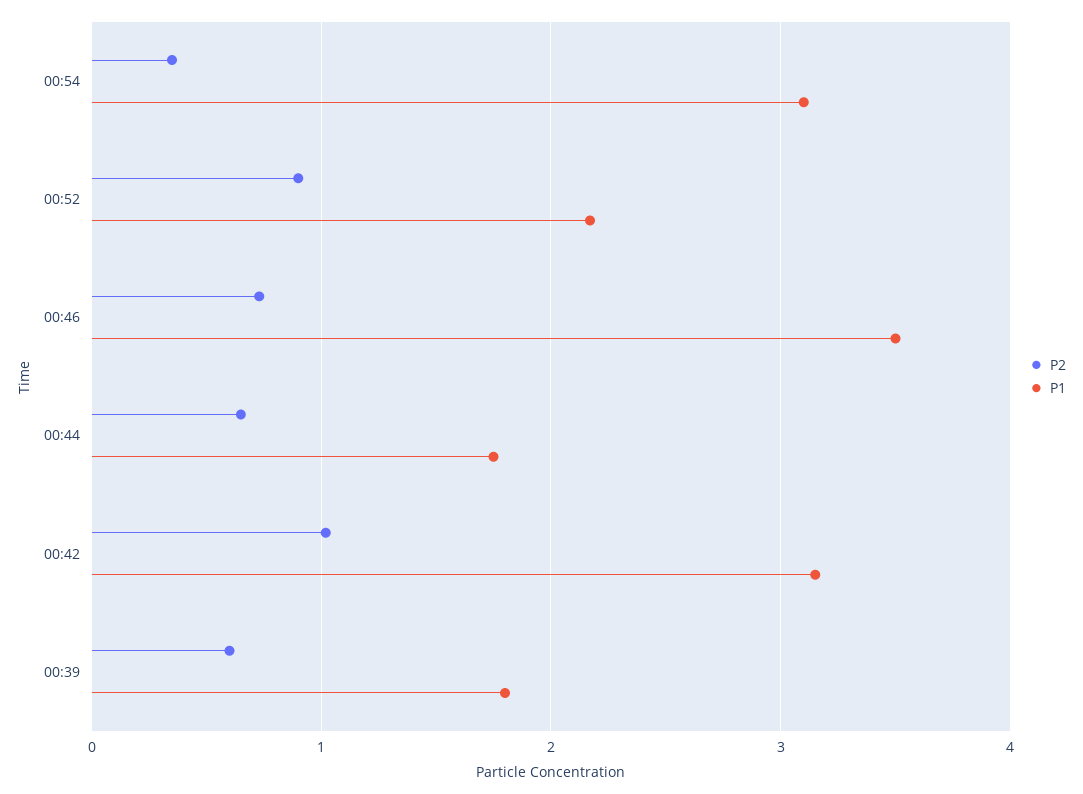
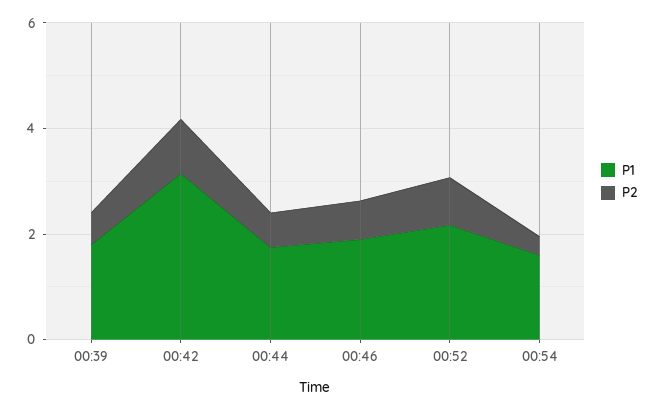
  {
    "P2": {
      "00:54": 0.4,
      "00:52": 0.9,
      "00:46": 0.7,
      "00:44": 0.7,
      "00:42": 1,
      "00:39": 0.6
    },
    "P1": {
-     "00:54": 3.1,
+     "00:54": 1.5,
      "00:52": 2.2,
-     "00:46": 3.5,
+     "00:46": 2,
      "00:44": 1.8,
      "00:42": 3.2,
      "00:39": 1.8
    }
  }

